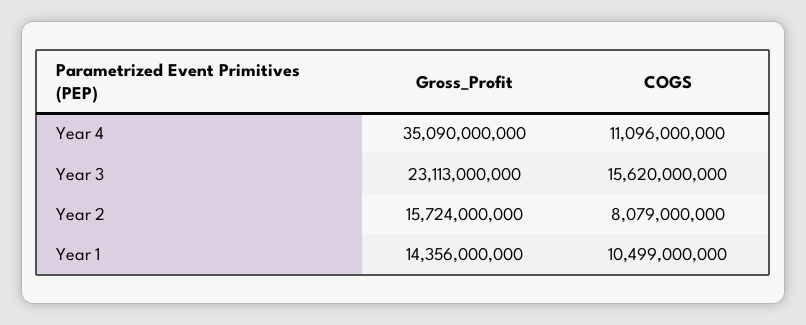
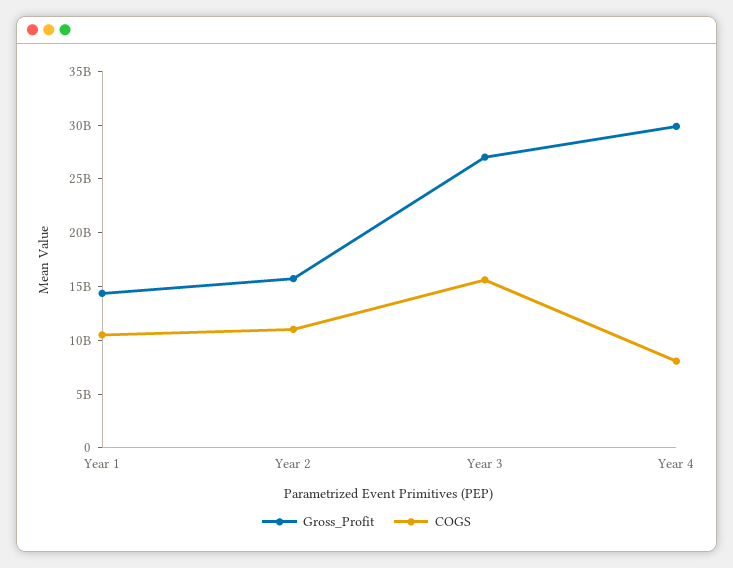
  {
    "Gross_Profit": {
-     "Year 4": 35090000000,
+     "Year 4": 30000000000,
-     "Year 3": 23113000000,
+     "Year 3": 27000000000,
      "Year 2": 15724000000,
      "Year 1": 14356000000
    },
    "COGS": {
-     "Year 4": 11096000000,
+     "Year 4": 8000000000,
      "Year 3": 15620000000,
-     "Year 2": 8079000000,
+     "Year 2": 11000000000,
      "Year 1": 10499000000
    }
  }

